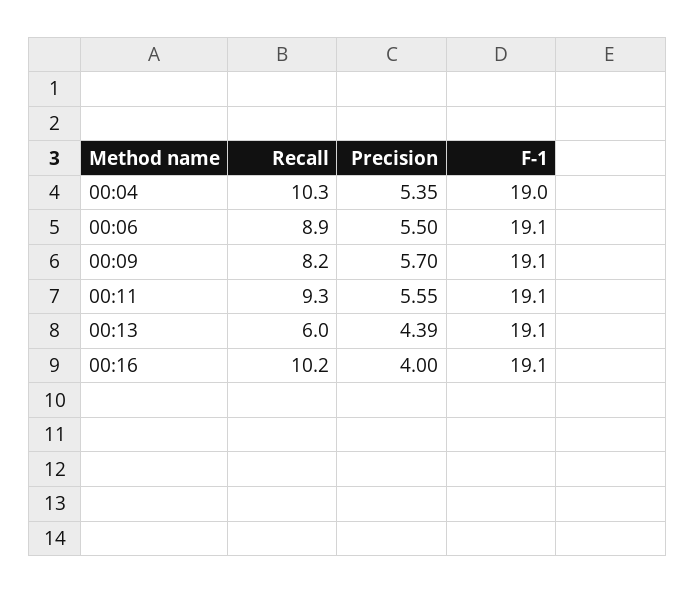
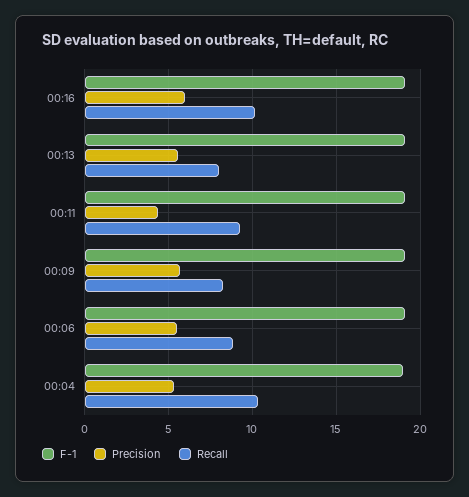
  {
    "Recall": {
      "00:04": 10.3,
      "00:06": 8.9,
      "00:09": 8.2,
      "00:11": 9.3,
-     "00:13": 6,
+     "00:13": 8,
      "00:16": 10.2
    },
    "Precision": {
      "00:04": 5.35,
      "00:06": 5.5,
      "00:09": 5.7,
-     "00:11": 5.55,
+     "00:11": 4.5,
-     "00:13": 4.39,
+     "00:13": 5.5,
-     "00:16": 4
+     "00:16": 6
    },
    "F-1": {
      "00:04": 19,
      "00:06": 19.1,
      "00:09": 19.1,
      "00:11": 19.1,
      "00:13": 19.1,
      "00:16": 19.1
    }
  }

